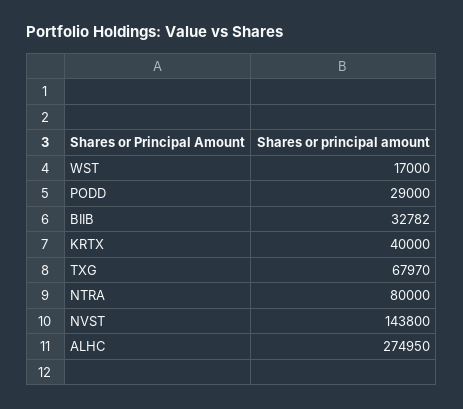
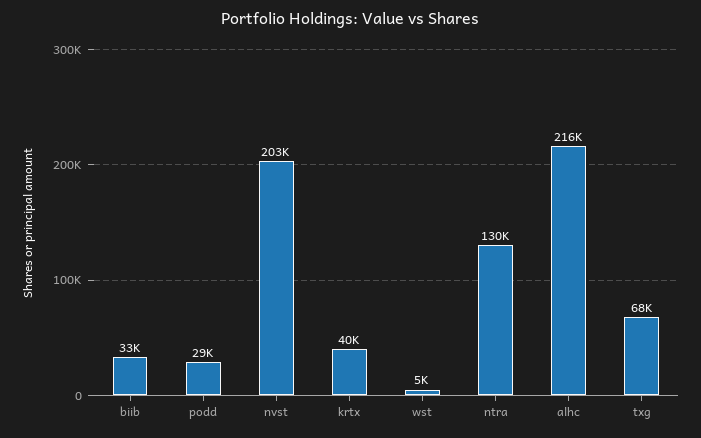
  {
-   "WST": 17000,
+   "WST": 5000,
    "PODD": 29000,
    "BIIB": 32782,
    "KRTX": 40000,
    "TXG": 67970,
-   "NTRA": 80000,
+   "NTRA": 130000,
-   "NVST": 143800,
+   "NVST": 203000,
-   "ALHC": 274950
+   "ALHC": 216000
  }

